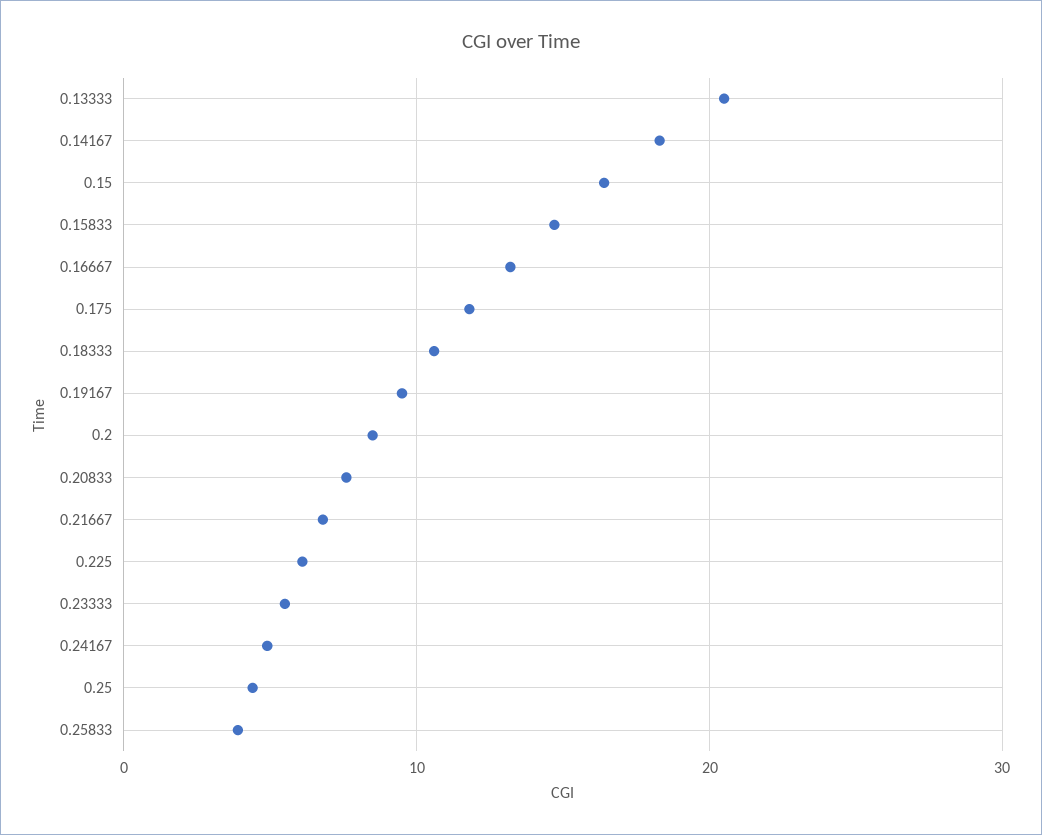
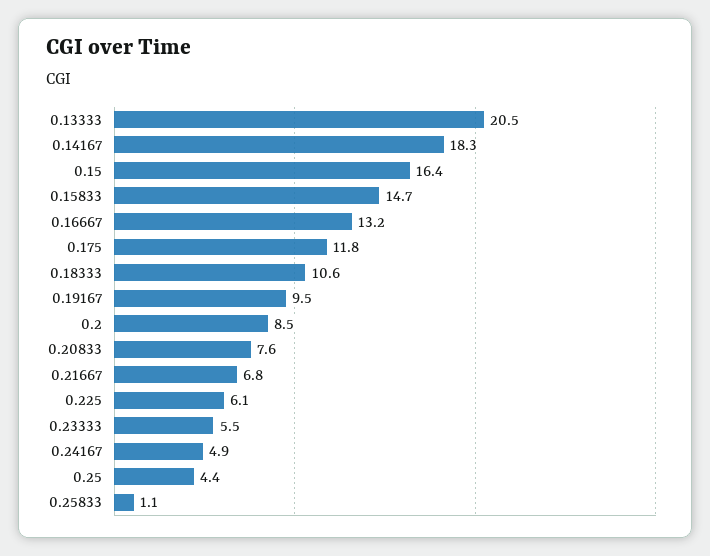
  {
    "0.13333": 20.5,
    "0.14167": 18.3,
    "0.15": 16.4,
    "0.15833": 14.7,
    "0.16667": 13.2,
    "0.175": 11.8,
    "0.18333": 10.6,
    "0.19167": 9.5,
    "0.2": 8.5,
    "0.20833": 7.6,
    "0.21667": 6.8,
    "0.225": 6.1,
    "0.23333": 5.5,
    "0.24167": 4.9,
    "0.25": 4.4,
-   "0.25833": 4
+   "0.25833": 1.1
  }

